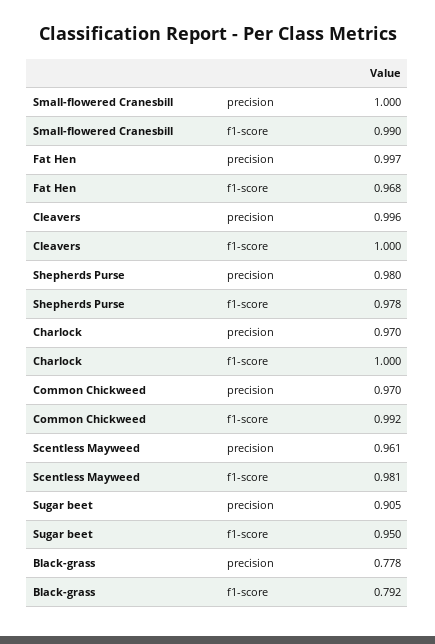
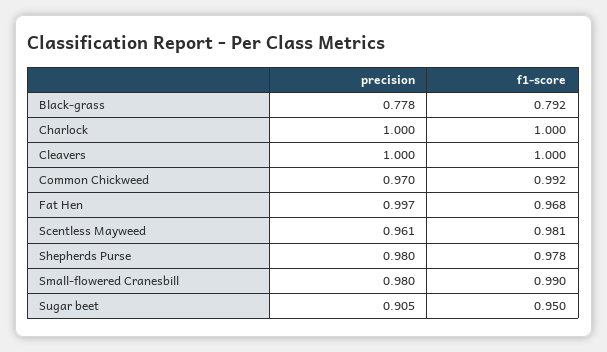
  {
    "Small-flowered Cranesbill": {
-     "precision": 1,
+     "precision": 0.98,
      "f1-score": 0.99
    },
    "Fat Hen": {
      "precision": 0.997,
      "f1-score": 0.968
    },
    "Cleavers": {
-     "precision": 0.996,
+     "precision": 1,
      "f1-score": 1
    },
    "Shepherds Purse": {
      "precision": 0.98,
      "f1-score": 0.978
    },
    "Charlock": {
-     "precision": 0.97,
+     "precision": 1,
      "f1-score": 1
    },
    "Common Chickweed": {
      "precision": 0.97,
      "f1-score": 0.992
    },
    "Scentless Mayweed": {
      "precision": 0.961,
      "f1-score": 0.981
    },
    "Sugar beet": {
      "precision": 0.905,
      "f1-score": 0.95
    },
    "Black-grass": {
      "precision": 0.778,
      "f1-score": 0.792
    }
  }

